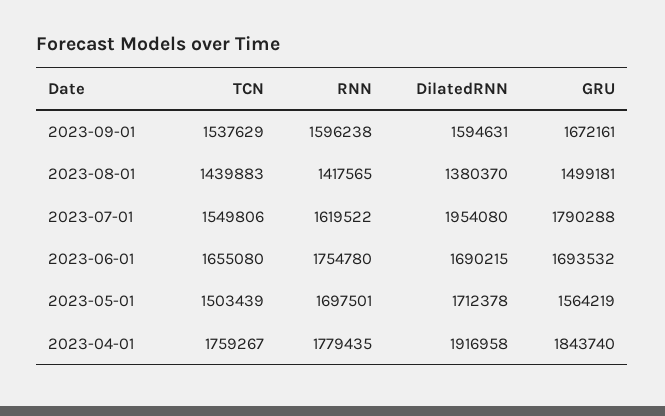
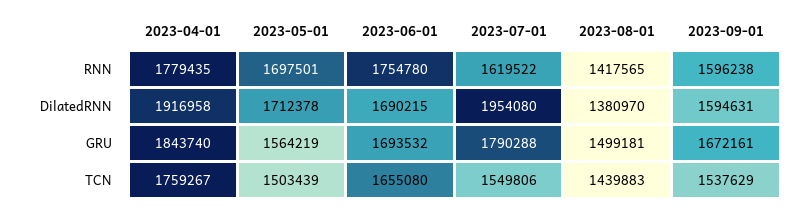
  {
    "TCN": {
      "2023-09-01": 1537629,
      "2023-08-01": 1439883,
      "2023-07-01": 1549806,
      "2023-06-01": 1655080,
      "2023-05-01": 1503439,
      "2023-04-01": 1759267
    },
    "RNN": {
      "2023-09-01": 1596238,
      "2023-08-01": 1417565,
      "2023-07-01": 1619522,
      "2023-06-01": 1754780,
      "2023-05-01": 1697501,
      "2023-04-01": 1779435
    },
    "DilatedRNN": {
      "2023-09-01": 1594631,
-     "2023-08-01": 1380370,
+     "2023-08-01": 1380970,
      "2023-07-01": 1954080,
      "2023-06-01": 1690215,
      "2023-05-01": 1712378,
      "2023-04-01": 1916958
    },
    "GRU": {
      "2023-09-01": 1672161,
      "2023-08-01": 1499181,
      "2023-07-01": 1790288,
      "2023-06-01": 1693532,
      "2023-05-01": 1564219,
      "2023-04-01": 1843740
    }
  }

